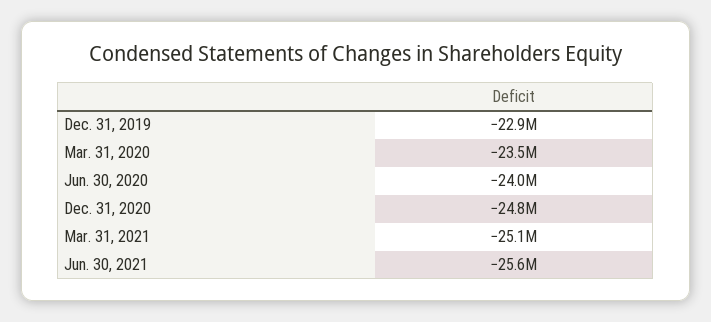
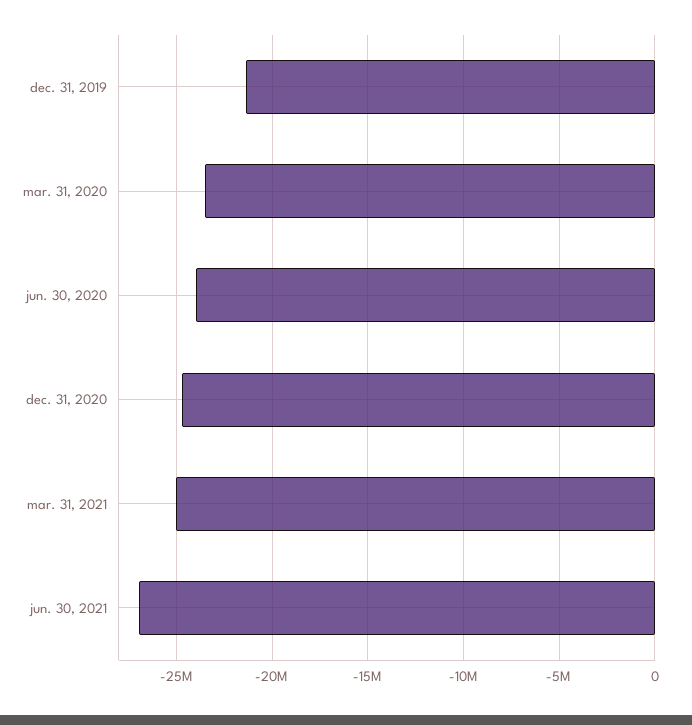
  {
-   "Dec. 31, 2019": -22900000,
+   "Dec. 31, 2019": -21500000,
    "Mar. 31, 2020": -23500000,
    "Jun. 30, 2020": -24000000,
    "Dec. 31, 2020": -24800000,
    "Mar. 31, 2021": -25100000,
-   "Jun. 30, 2021": -25600000
+   "Jun. 30, 2021": -27000000
  }

